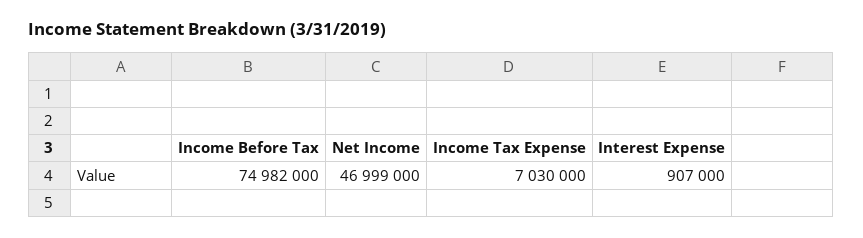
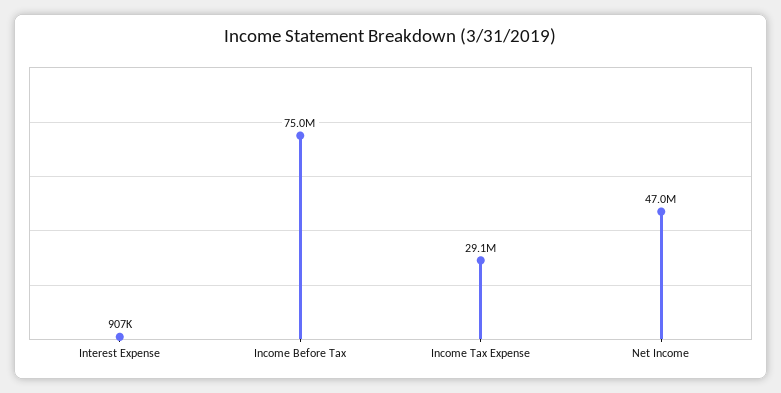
  {
    "Income Before Tax": 74982000,
    "Net Income": 46999000,
-   "Income Tax Expense": 7030000,
+   "Income Tax Expense": 29100000,
    "Interest Expense": 907000
  }

